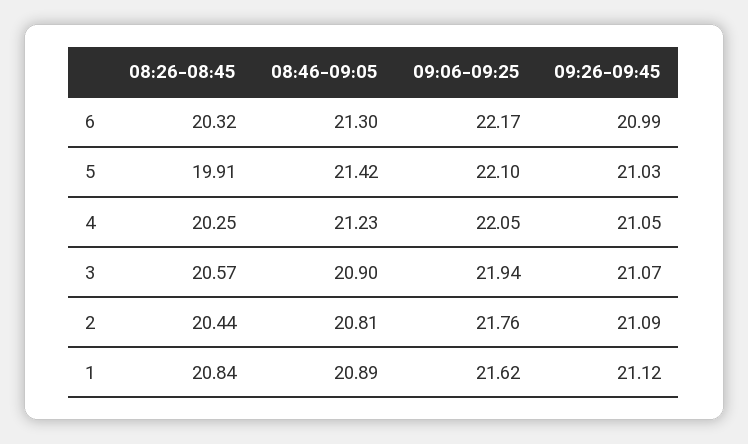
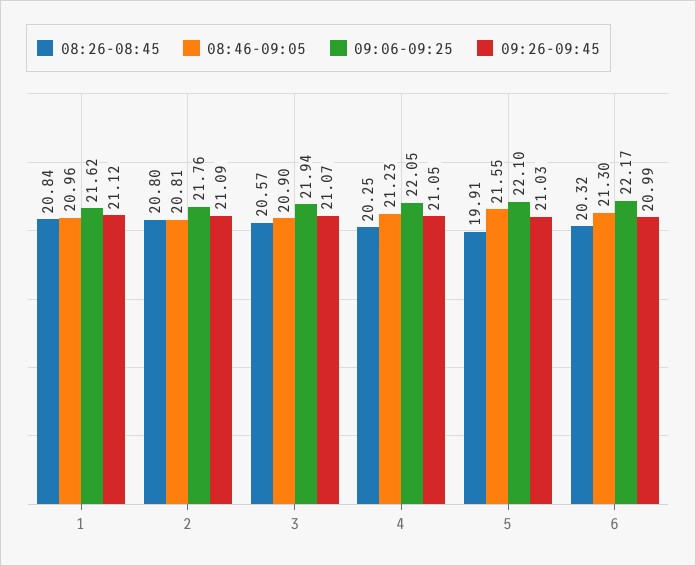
  {
    "08:26-08:45": {
      "6": 20.32,
      "5": 19.91,
      "4": 20.25,
      "3": 20.57,
-     "2": 20.44,
+     "2": 20.8,
      "1": 20.84
    },
    "08:46-09:05": {
      "6": 21.3,
-     "5": 21.42,
+     "5": 21.55,
      "4": 21.23,
      "3": 20.9,
      "2": 20.81,
-     "1": 20.89
+     "1": 20.96
    },
    "09:06-09:25": {
      "6": 22.17,
      "5": 22.1,
      "4": 22.05,
      "3": 21.94,
      "2": 21.76,
      "1": 21.62
    },
    "09:26-09:45": {
      "6": 20.99,
      "5": 21.03,
      "4": 21.05,
      "3": 21.07,
      "2": 21.09,
      "1": 21.12
    }
  }

